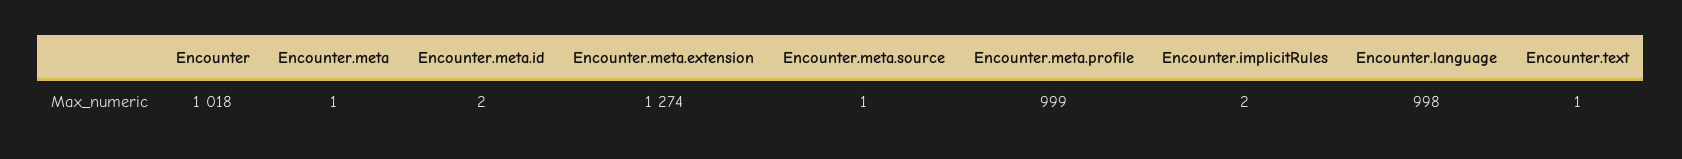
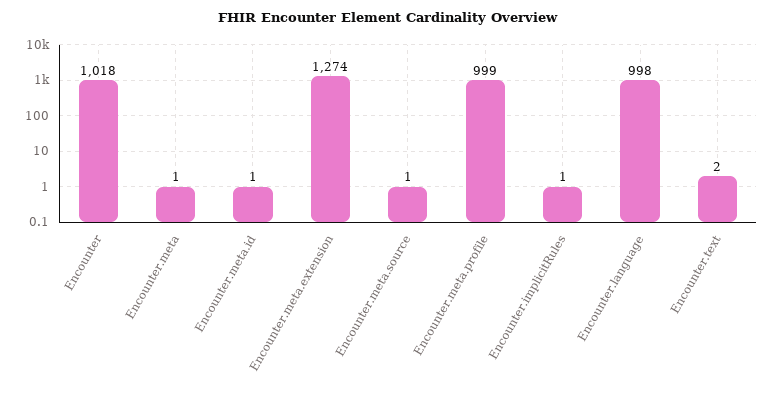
  {
    "Encounter": 1018,
    "Encounter.meta": 1,
-   "Encounter.meta.id": 2,
+   "Encounter.meta.id": 1,
    "Encounter.meta.extension": 1274,
    "Encounter.meta.source": 1,
    "Encounter.meta.profile": 999,
-   "Encounter.implicitRules": 2,
+   "Encounter.implicitRules": 1,
    "Encounter.language": 998,
-   "Encounter.text": 1
+   "Encounter.text": 2
  }

